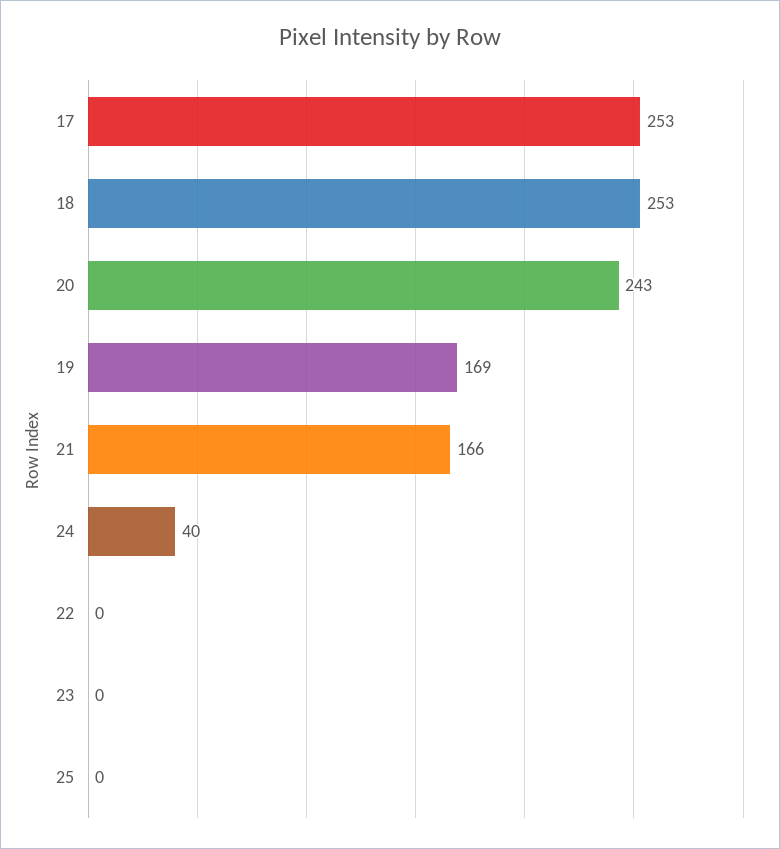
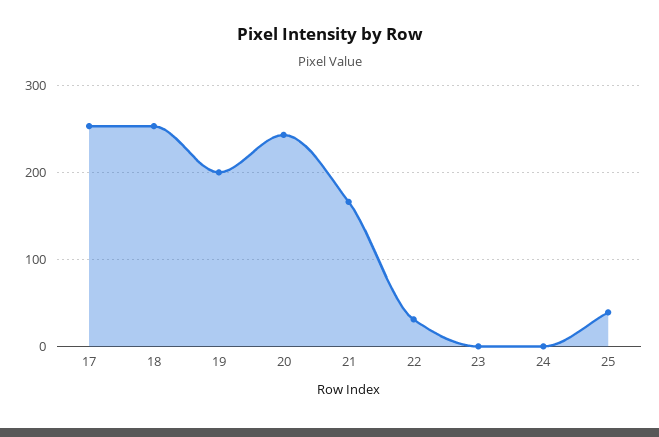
  {
    "17": 253,
    "18": 253,
    "20": 243,
-   "19": 169,
+   "19": 200,
    "21": 166,
-   "24": 40,
+   "24": 0,
-   "22": 0,
+   "22": 30,
    "23": 0,
-   "25": 0
+   "25": 40
  }

